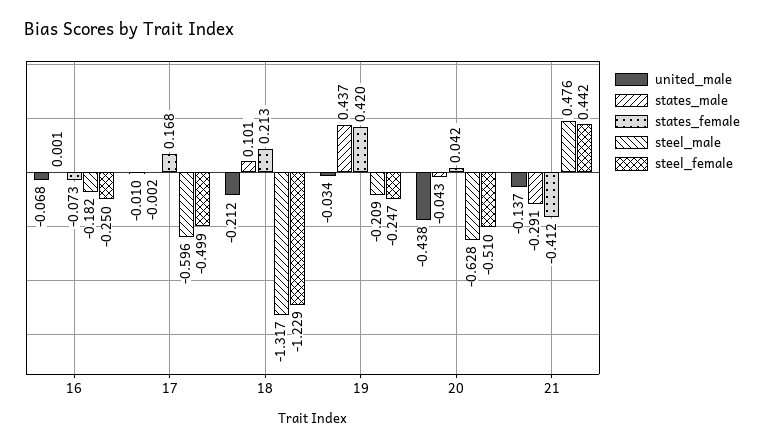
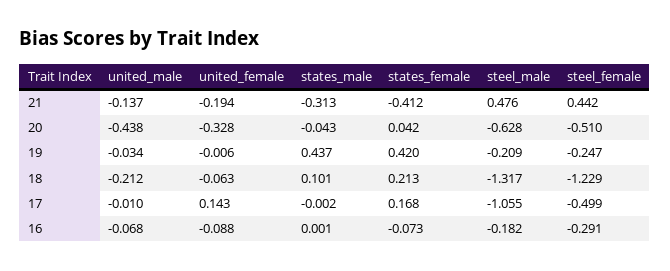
  {
    "united_male": {
      "16": -0.068,
      "17": -0.01,
      "18": -0.212,
      "19": -0.034,
      "20": -0.438,
      "21": -0.137
    },
    "states_male": {
      "16": 0.001,
      "17": -0.002,
      "18": 0.101,
      "19": 0.437,
      "20": -0.043,
-     "21": -0.291
+     "21": -0.313
    },
    "states_female": {
      "16": -0.073,
      "17": 0.168,
      "18": 0.213,
      "19": 0.42,
      "20": 0.042,
      "21": -0.412
    },
    "steel_male": {
      "16": -0.182,
-     "17": -0.596,
+     "17": -1.055,
      "18": -1.317,
      "19": -0.209,
      "20": -0.628,
      "21": 0.476
    },
    "steel_female": {
-     "16": -0.25,
+     "16": -0.291,
      "17": -0.499,
      "18": -1.229,
      "19": -0.247,
      "20": -0.51,
      "21": 0.442
-   }
+   },
+   "united_female": {
+     "21": -0.194,
+     "20": -0.328,
+     "19": -0.006,
+     "18": -0.063,
+     "17": 0.143,
+     "16": -0.088
+   }
  }

